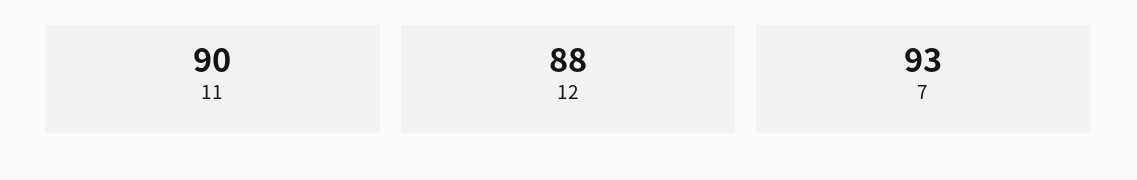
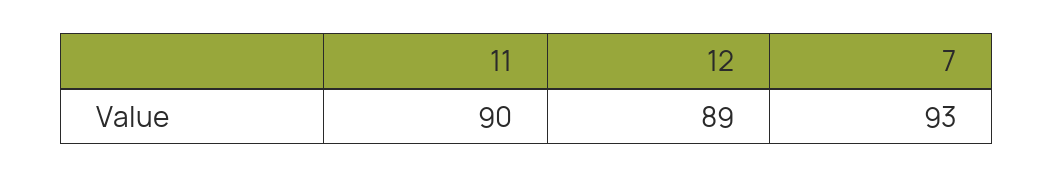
  {
    "11": 90,
-   "12": 88,
+   "12": 89,
    "7": 93
  }

